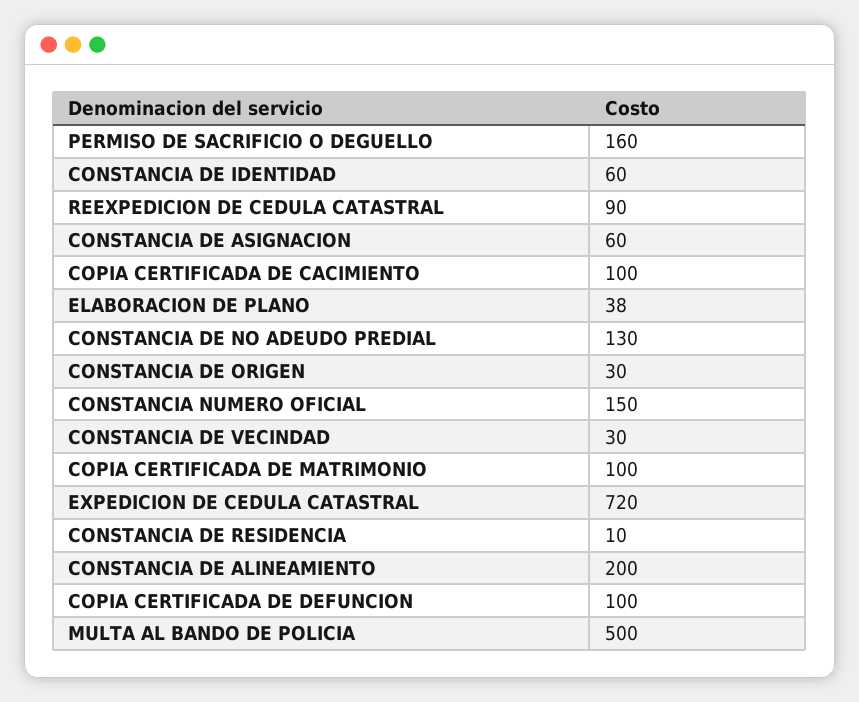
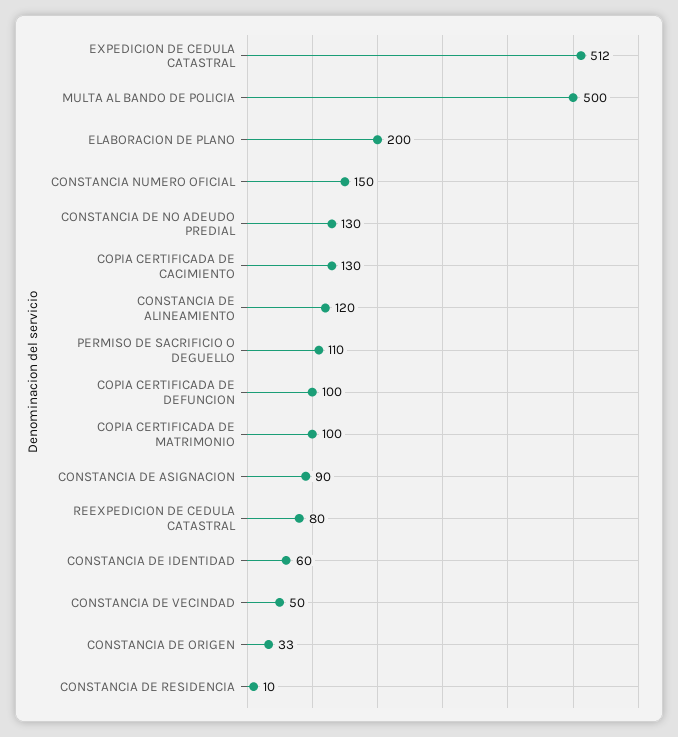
  {
-   "PERMISO DE SACRIFICIO O DEGUELLO": 160,
+   "PERMISO DE SACRIFICIO O DEGUELLO": 110,
    "CONSTANCIA DE IDENTIDAD": 60,
-   "REEXPEDICION DE CEDULA CATASTRAL": 90,
+   "REEXPEDICION DE CEDULA CATASTRAL": 80,
-   "CONSTANCIA DE ASIGNACION": 60,
+   "CONSTANCIA DE ASIGNACION": 90,
-   "COPIA CERTIFICADA DE CACIMIENTO": 100,
+   "COPIA CERTIFICADA DE CACIMIENTO": 130,
-   "ELABORACION DE PLANO": 38,
+   "ELABORACION DE PLANO": 200,
    "CONSTANCIA DE NO ADEUDO PREDIAL": 130,
-   "CONSTANCIA DE ORIGEN": 30,
+   "CONSTANCIA DE ORIGEN": 33,
    "CONSTANCIA NUMERO OFICIAL": 150,
-   "CONSTANCIA DE VECINDAD": 30,
+   "CONSTANCIA DE VECINDAD": 50,
    "COPIA CERTIFICADA DE MATRIMONIO": 100,
-   "EXPEDICION DE CEDULA CATASTRAL": 720,
+   "EXPEDICION DE CEDULA CATASTRAL": 512,
    "CONSTANCIA DE RESIDENCIA": 10,
-   "CONSTANCIA DE ALINEAMIENTO": 200,
+   "CONSTANCIA DE ALINEAMIENTO": 120,
    "COPIA CERTIFICADA DE DEFUNCION": 100,
    "MULTA AL BANDO DE POLICIA": 500
  }

